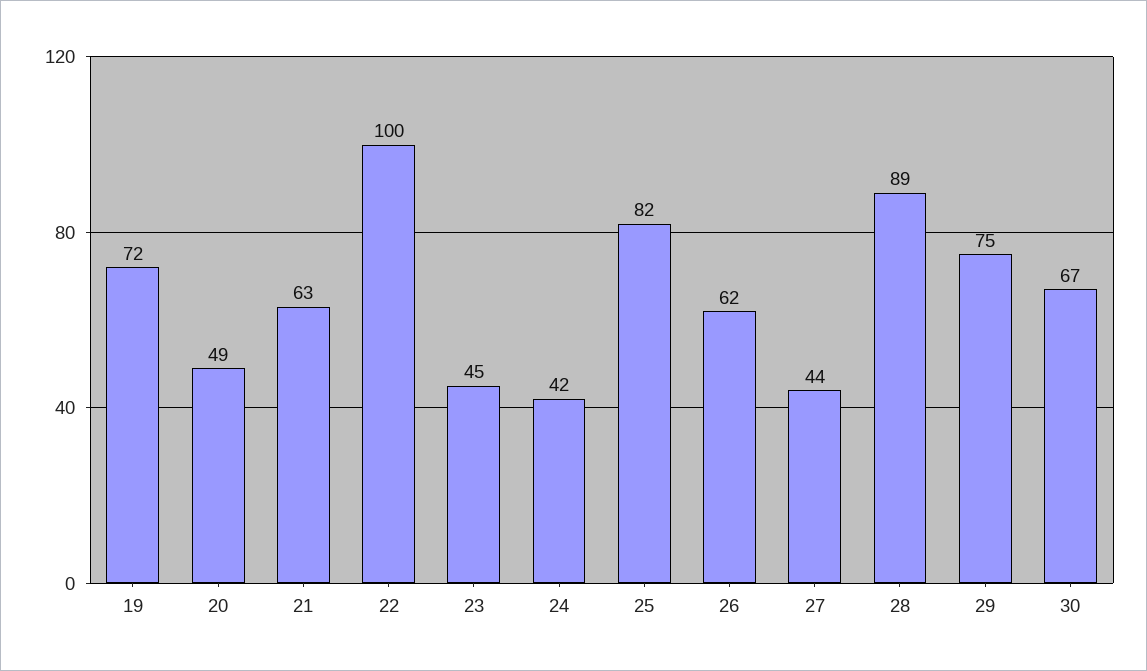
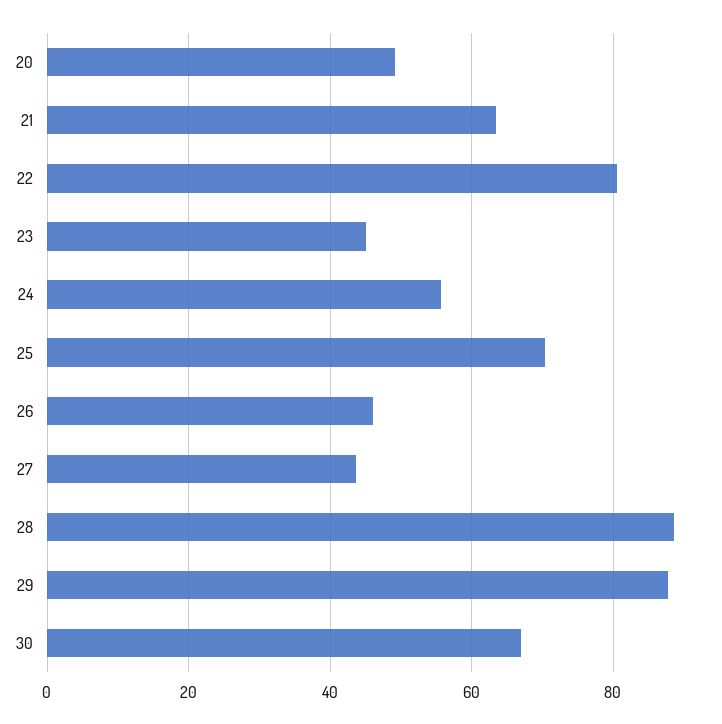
  {
-   "19": 72,
    "20": 49,
    "21": 63,
-   "22": 100,
+   "22": 80,
    "23": 45,
-   "24": 42,
+   "24": 56,
-   "25": 82,
+   "25": 70,
-   "26": 62,
+   "26": 46,
    "27": 44,
    "28": 89,
-   "29": 75,
+   "29": 88,
    "30": 67
  }

